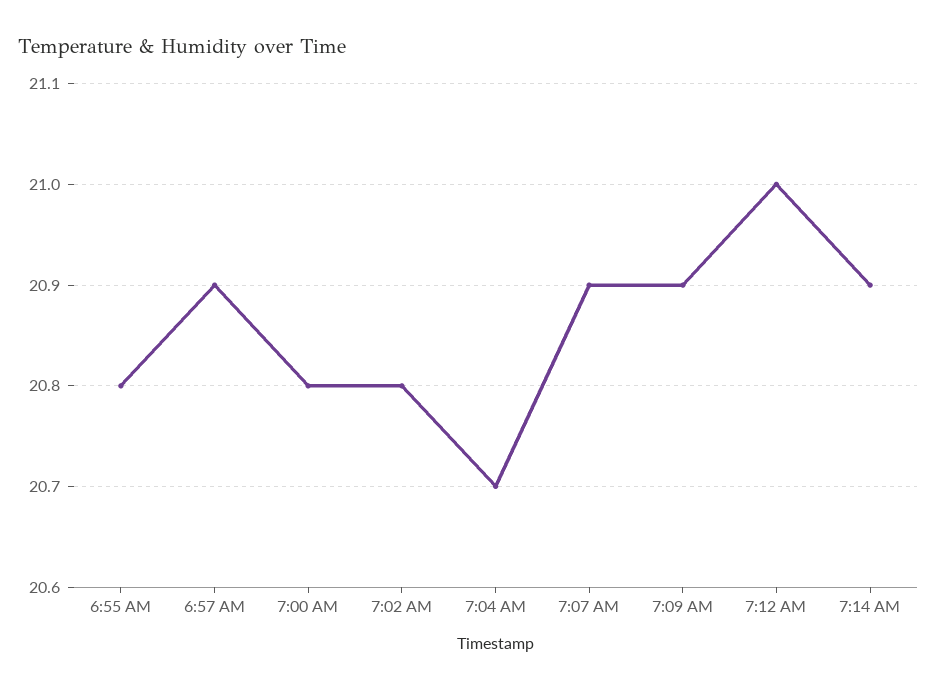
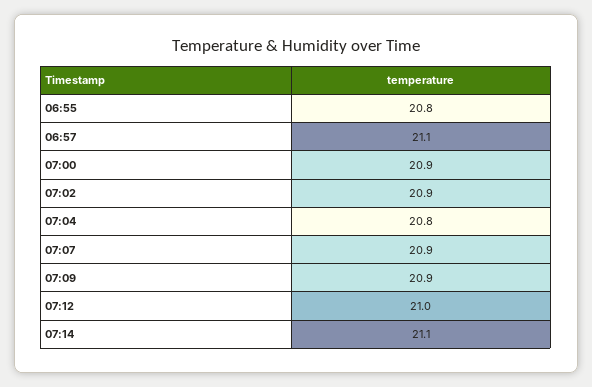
  {
    "6:55 AM": 20.8,
-   "6:57 AM": 20.9,
+   "6:57 AM": 21.1,
-   "7:00 AM": 20.8,
+   "7:00 AM": 20.9,
-   "7:02 AM": 20.8,
+   "7:02 AM": 20.9,
-   "7:04 AM": 20.7,
+   "7:04 AM": 20.8,
    "7:07 AM": 20.9,
    "7:09 AM": 20.9,
    "7:12 AM": 21,
-   "7:14 AM": 20.9
+   "7:14 AM": 21.1
  }

